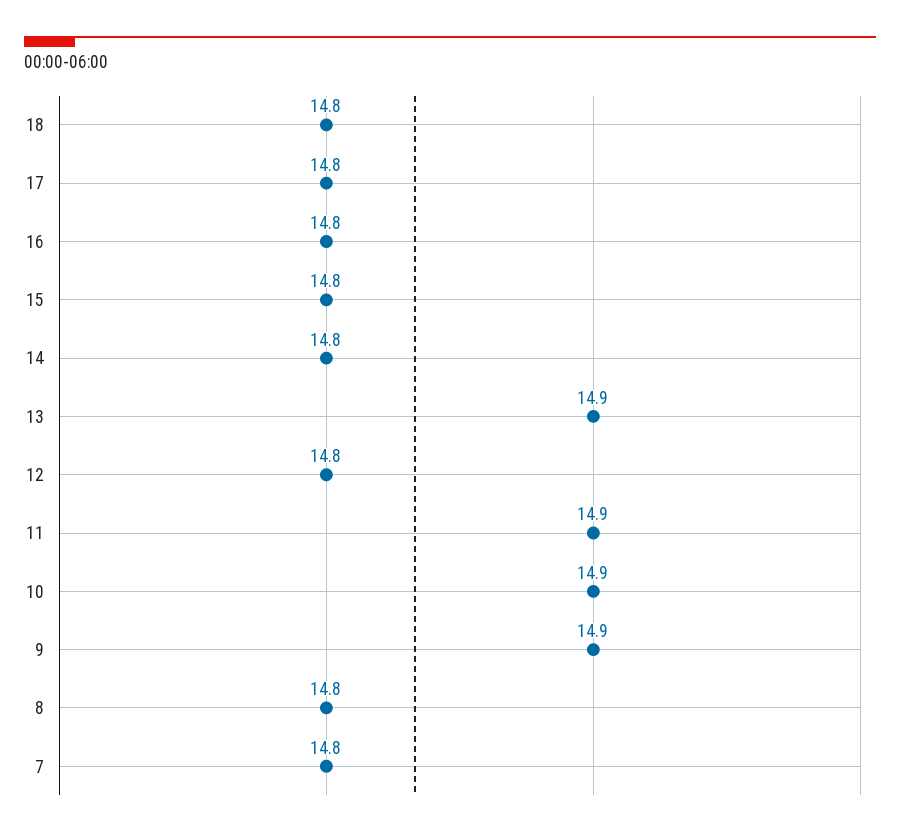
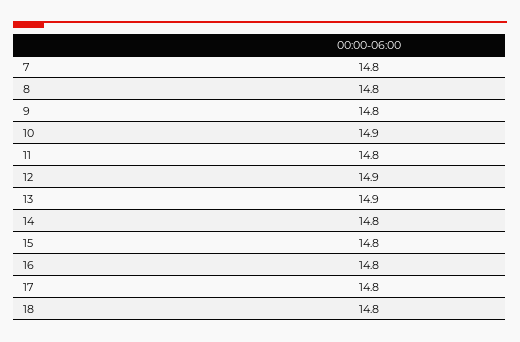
  {
    "18": 14.8,
    "17": 14.8,
    "16": 14.8,
    "15": 14.8,
    "14": 14.8,
    "13": 14.9,
-   "12": 14.8,
+   "12": 14.9,
-   "11": 14.9,
+   "11": 14.8,
    "10": 14.9,
-   "9": 14.9,
+   "9": 14.8,
    "8": 14.8,
    "7": 14.8
  }

